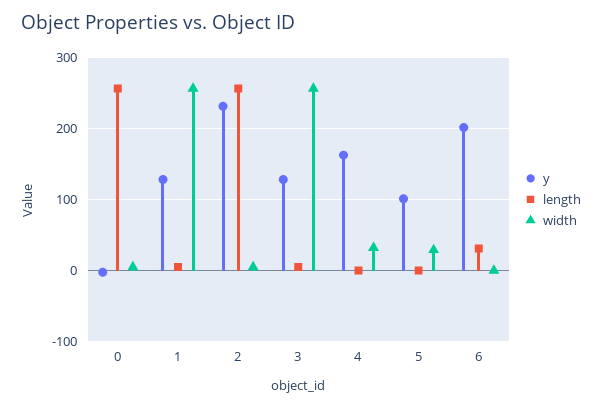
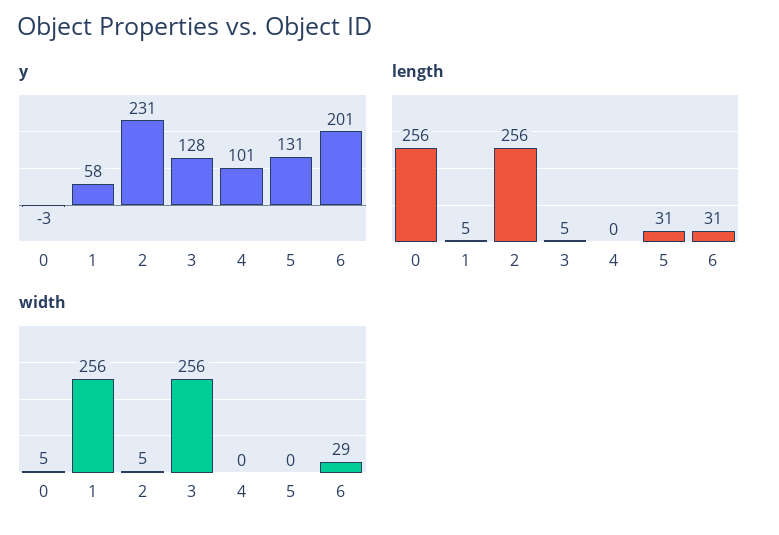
  {
    "y": {
      "0": -3,
-     "1": 130,
+     "1": 58,
      "2": 231,
      "3": 128,
-     "4": 160,
+     "4": 101,
-     "5": 100,
+     "5": 131,
      "6": 201
    },
    "length": {
      "0": 256,
      "1": 5,
      "2": 256,
      "3": 5,
      "4": 0,
-     "5": 0,
+     "5": 31,
      "6": 31
    },
    "width": {
      "0": 5,
      "1": 256,
      "2": 5,
      "3": 256,
-     "4": 30,
+     "4": 0,
-     "5": 30,
+     "5": 0,
-     "6": 0
+     "6": 29
    }
  }

